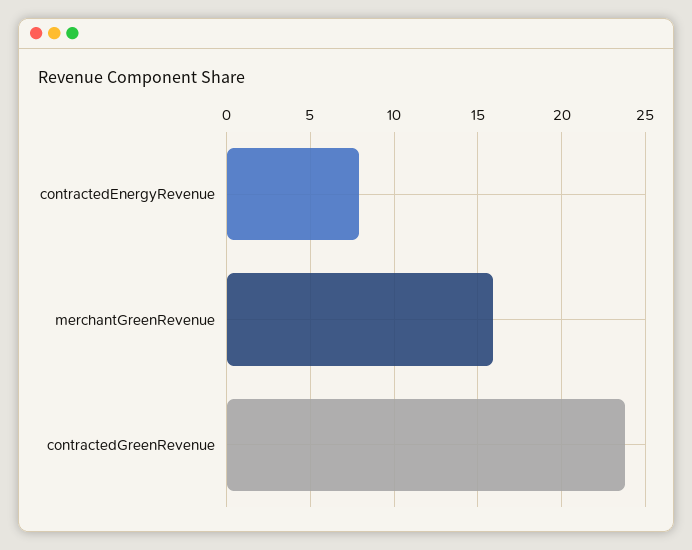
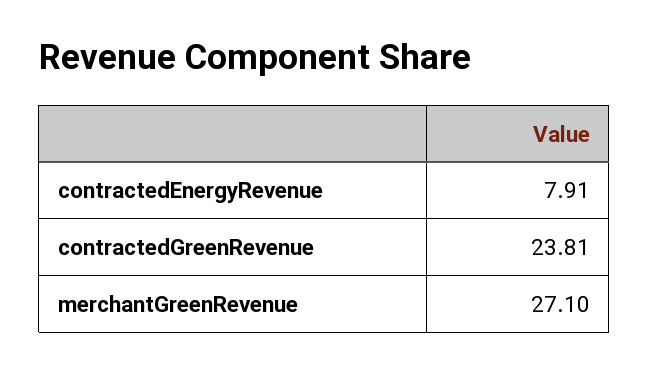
  {
    "contractedEnergyRevenue": 7.91,
-   "merchantGreenRevenue": 16,
+   "merchantGreenRevenue": 27.1,
    "contractedGreenRevenue": 23.81
  }

